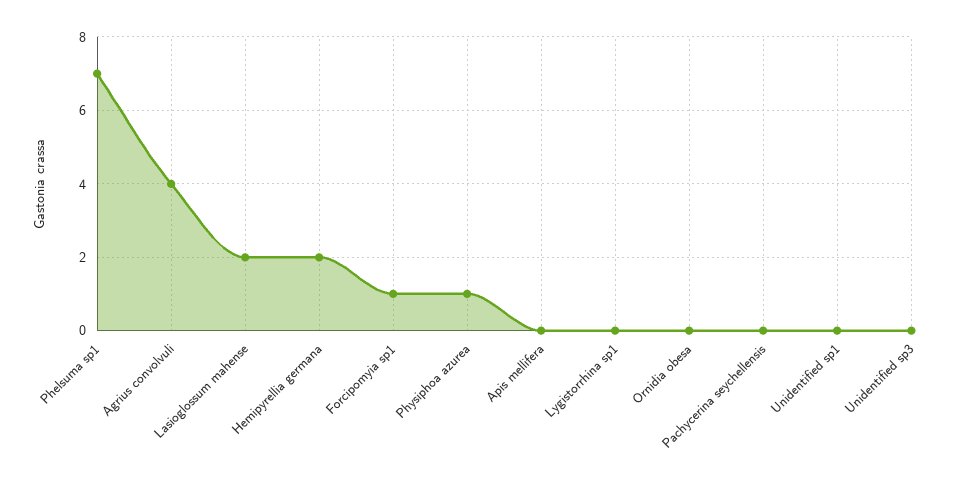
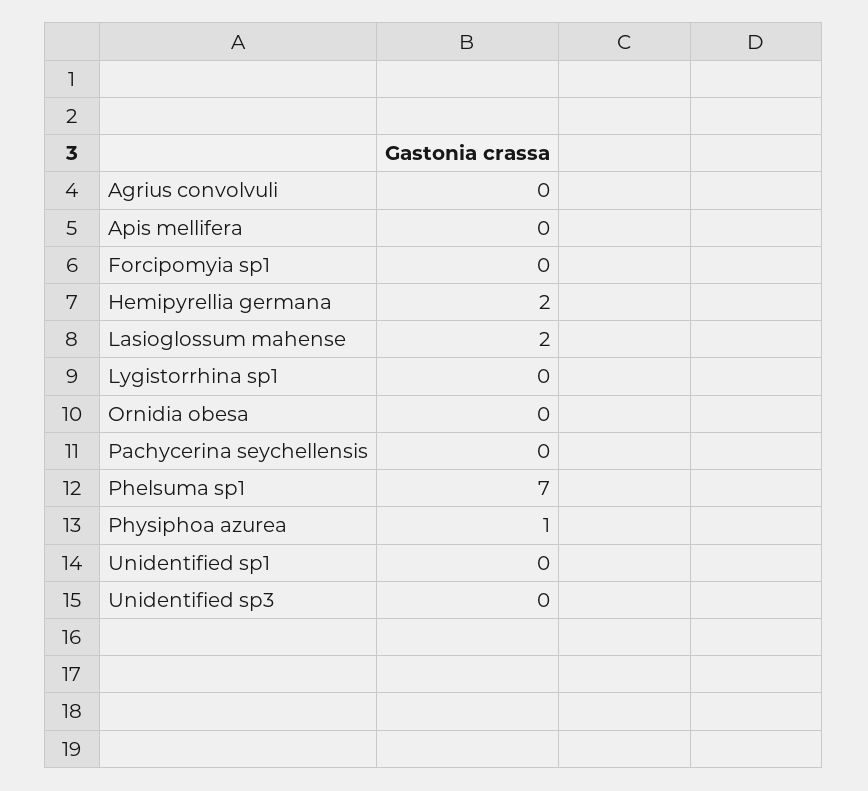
  {
    "Phelsuma sp1": 7,
-   "Agrius convolvuli": 4,
+   "Agrius convolvuli": 0,
    "Lasioglossum mahense": 2,
    "Hemipyrellia germana": 2,
-   "Forcipomyia sp1": 1,
+   "Forcipomyia sp1": 0,
    "Physiphoa azurea": 1,
    "Apis mellifera": 0,
    "Lygistorrhina sp1": 0,
    "Ornidia obesa": 0,
    "Pachycerina seychellensis": 0,
    "Unidentified sp1": 0,
    "Unidentified sp3": 0
  }

